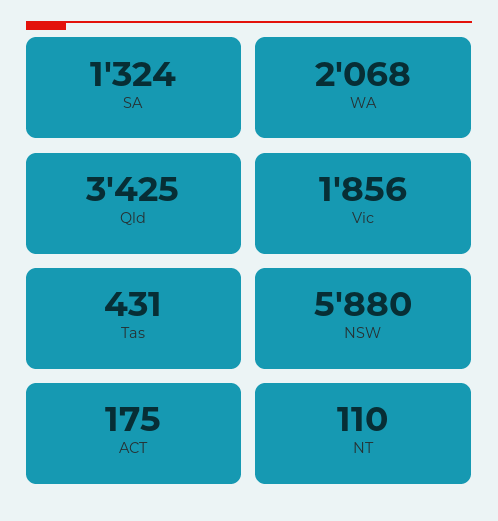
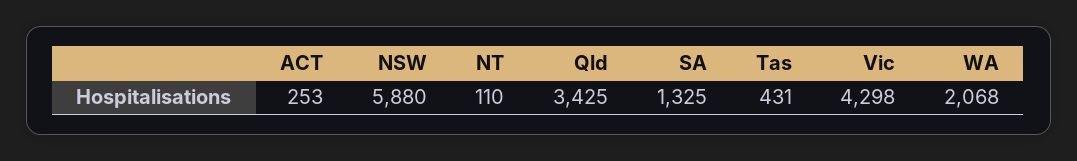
  {
-   "SA": 1324,
+   "SA": 1325,
    "WA": 2068,
    "Qld": 3425,
-   "Vic": 1856,
+   "Vic": 4298,
    "Tas": 431,
    "NSW": 5880,
-   "ACT": 175,
+   "ACT": 253,
    "NT": 110
  }

